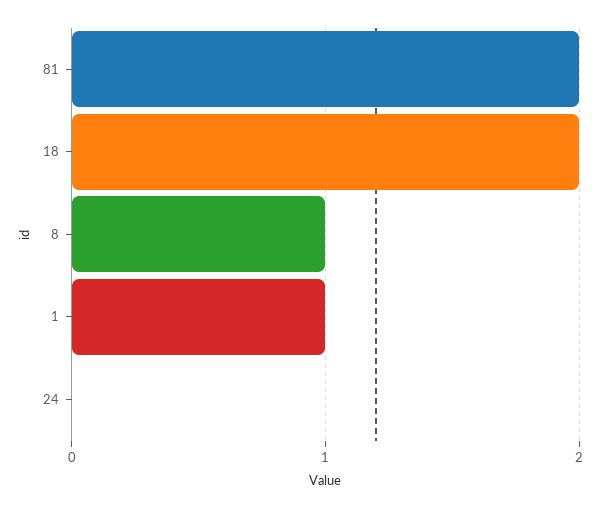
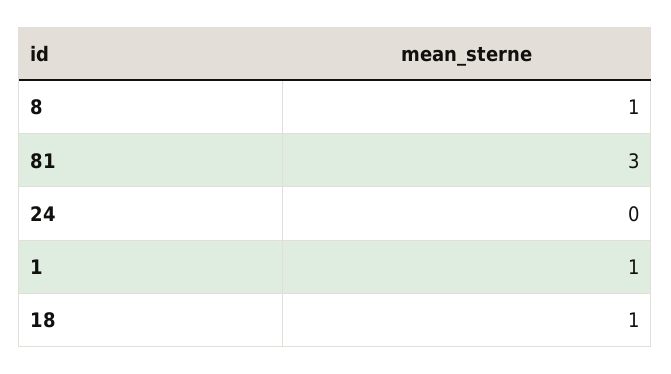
  {
-   "81": 2,
+   "81": 3,
-   "18": 2,
+   "18": 1,
    "8": 1,
    "1": 1,
    "24": 0
  }

